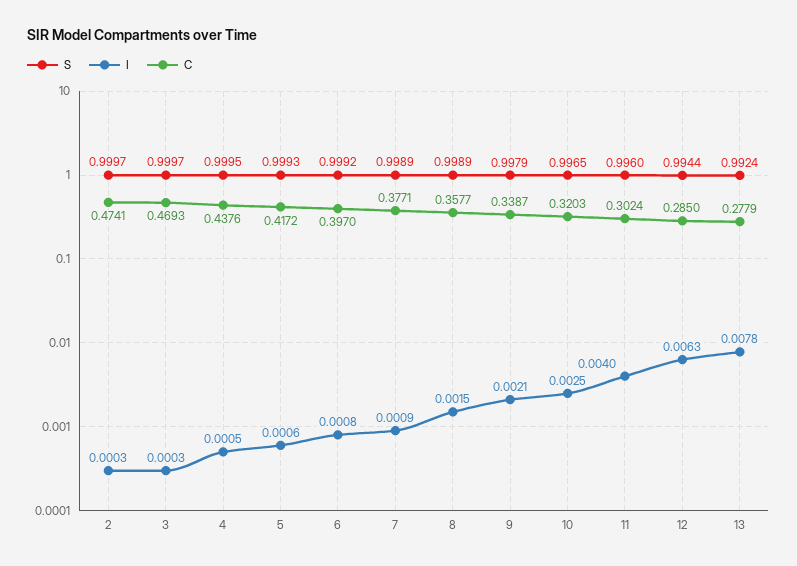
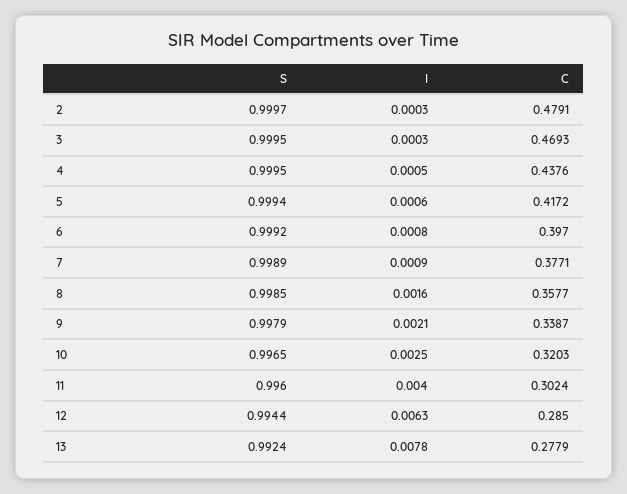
  {
    "S": {
      "2": 0.9997,
-     "3": 0.9997,
+     "3": 0.9995,
      "4": 0.9995,
-     "5": 0.9993,
+     "5": 0.9994,
      "6": 0.9992,
      "7": 0.9989,
-     "8": 0.9989,
+     "8": 0.9985,
      "9": 0.9979,
      "10": 0.9965,
      "11": 0.996,
      "12": 0.9944,
      "13": 0.9924
    },
    "I": {
      "2": 0.0003,
      "3": 0.0003,
      "4": 0.0005,
      "5": 0.0006,
      "6": 0.0008,
      "7": 0.0009,
-     "8": 0.0015,
+     "8": 0.0016,
      "9": 0.0021,
      "10": 0.0025,
      "11": 0.004,
      "12": 0.0063,
      "13": 0.0078
    },
    "C": {
-     "2": 0.4741,
+     "2": 0.4791,
      "3": 0.4693,
      "4": 0.4376,
      "5": 0.4172,
      "6": 0.397,
      "7": 0.3771,
      "8": 0.3577,
      "9": 0.3387,
      "10": 0.3203,
      "11": 0.3024,
      "12": 0.285,
      "13": 0.2779
    }
  }

